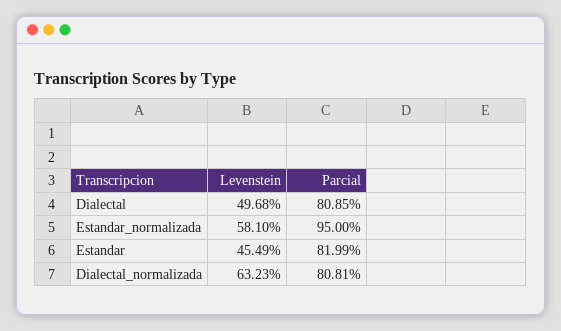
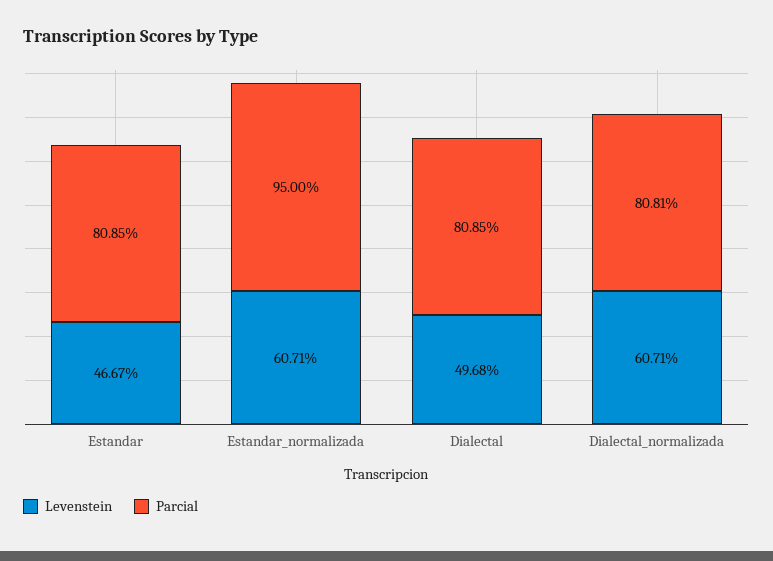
  {
    "Levenstein": {
      "Dialectal": 49.68,
-     "Estandar_normalizada": 58.1,
+     "Estandar_normalizada": 60.71,
-     "Estandar": 45.49,
+     "Estandar": 46.67,
-     "Dialectal_normalizada": 63.23
+     "Dialectal_normalizada": 60.71
    },
    "Parcial": {
      "Dialectal": 80.85,
      "Estandar_normalizada": 95,
-     "Estandar": 81.99,
+     "Estandar": 80.85,
      "Dialectal_normalizada": 80.81
    }
  }

